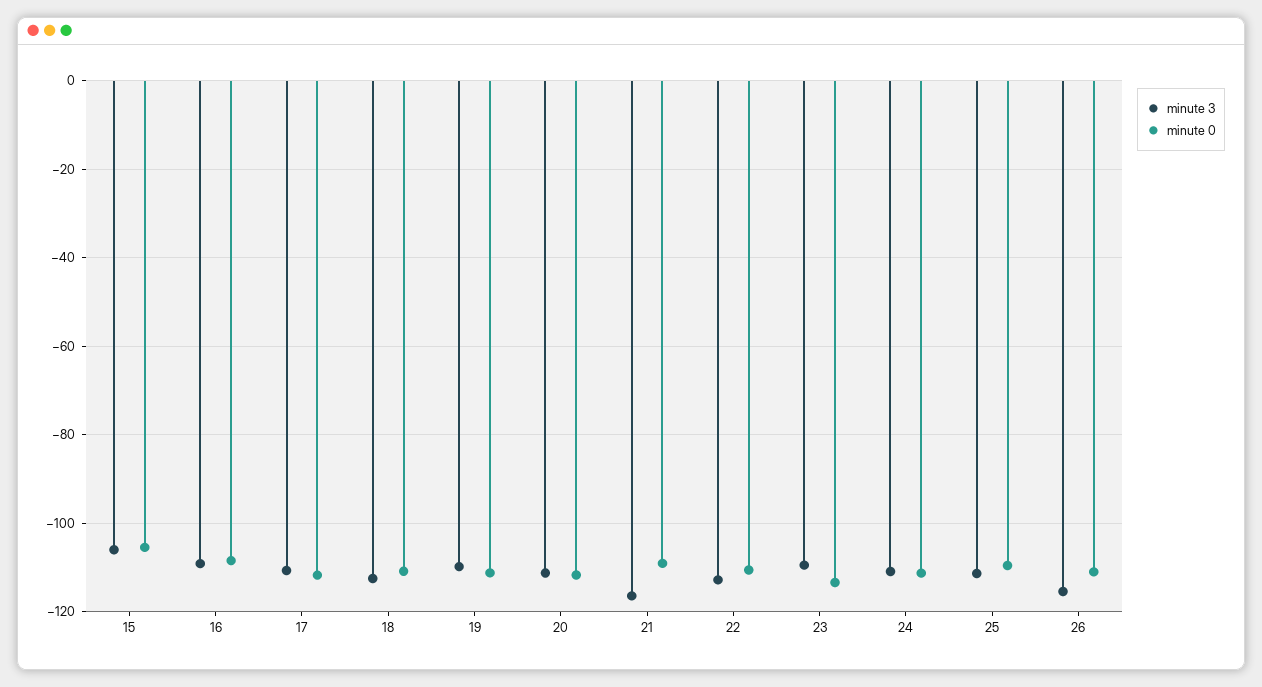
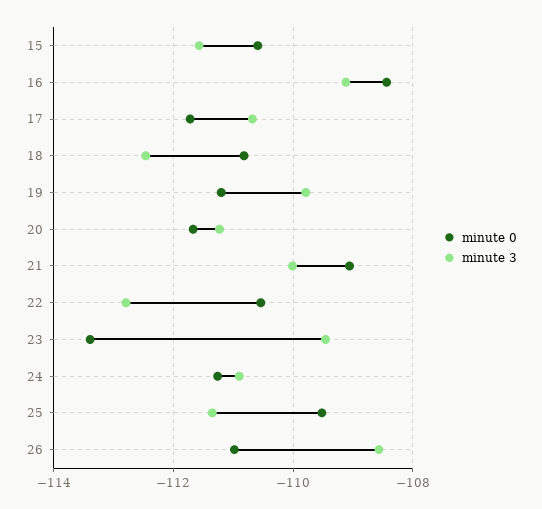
  {
    "minute 3": {
-     "15": -106,
+     "15": -111.6,
      "16": -109.2,
      "17": -110.6,
      "18": -112.4,
      "19": -109.8,
      "20": -111.2,
-     "21": -116,
+     "21": -110,
      "22": -112.8,
      "23": -109.4,
      "24": -111,
      "25": -111.4,
-     "26": -116
+     "26": -108.6
    },
    "minute 0": {
-     "15": -106,
+     "15": -110.6,
      "16": -108.4,
      "17": -111.8,
      "18": -110.8,
      "19": -111.2,
      "20": -111.6,
      "21": -109,
      "22": -110.6,
      "23": -113.4,
      "24": -111.2,
      "25": -109.6,
      "26": -111
    }
  }

